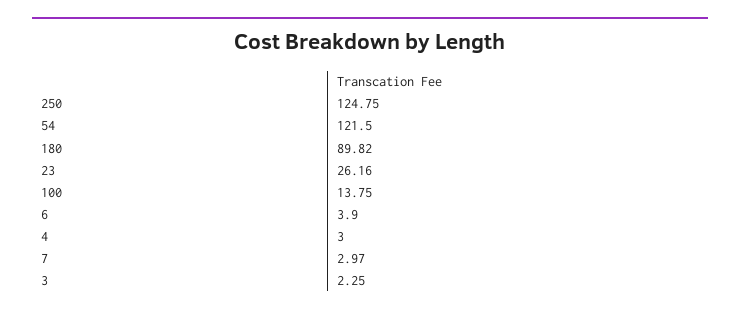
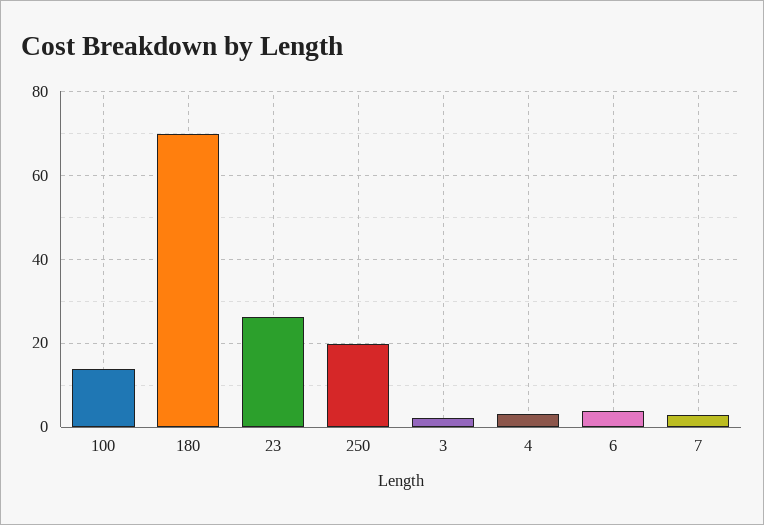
  {
-   "250": 124.75,
+   "250": 20,
-   "54": 121.5,
-   "180": 89.82,
+   "180": 70,
    "23": 26.16,
    "100": 13.75,
    "6": 3.9,
    "4": 3,
    "7": 2.97,
    "3": 2.25
  }

